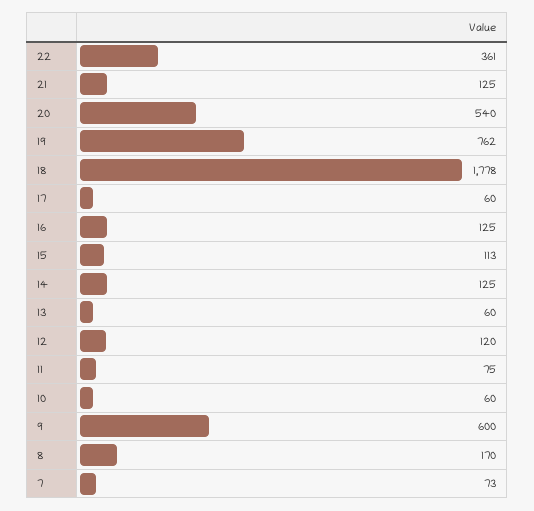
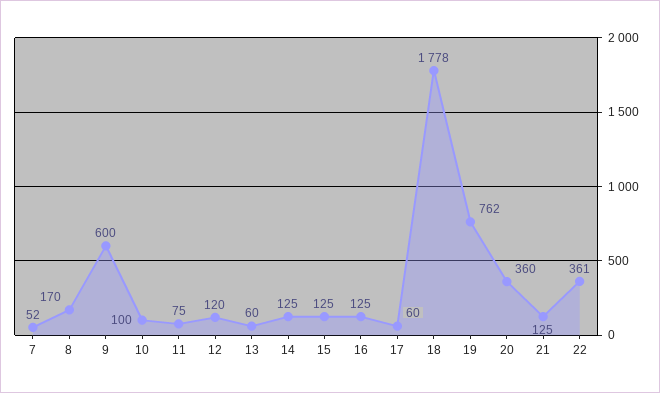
  {
    "22": 361,
    "21": 125,
-   "20": 540,
+   "20": 360,
    "19": 762,
    "18": 1778,
    "17": 60,
    "16": 125,
-   "15": 113,
+   "15": 125,
    "14": 125,
    "13": 60,
    "12": 120,
    "11": 75,
-   "10": 60,
+   "10": 100,
    "9": 600,
    "8": 170,
-   "7": 73
+   "7": 52
  }

